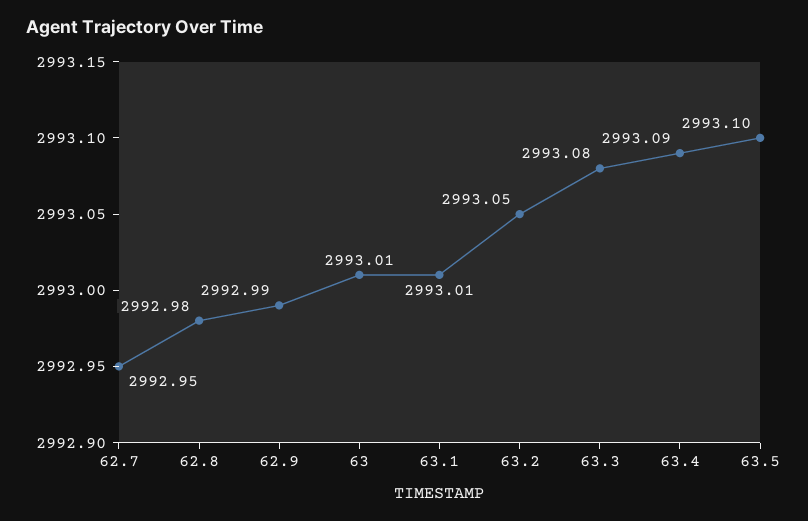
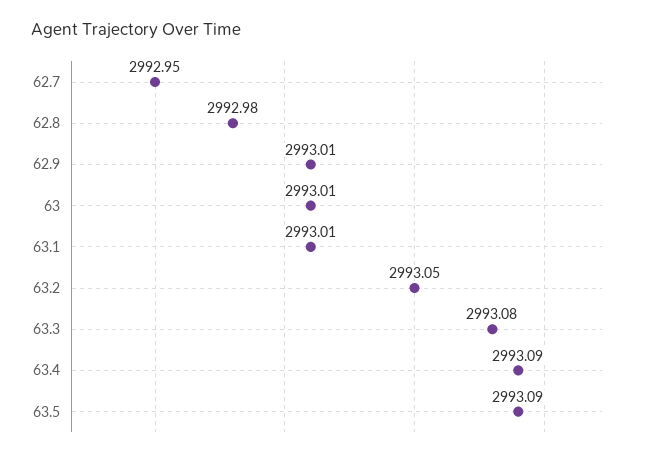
  {
    "62.7": 2992.95,
    "62.8": 2992.98,
-   "62.9": 2992.99,
+   "62.9": 2993.01,
    "63": 2993.01,
    "63.1": 2993.01,
    "63.2": 2993.05,
    "63.3": 2993.08,
    "63.4": 2993.09,
-   "63.5": 2993.1
+   "63.5": 2993.09
  }

